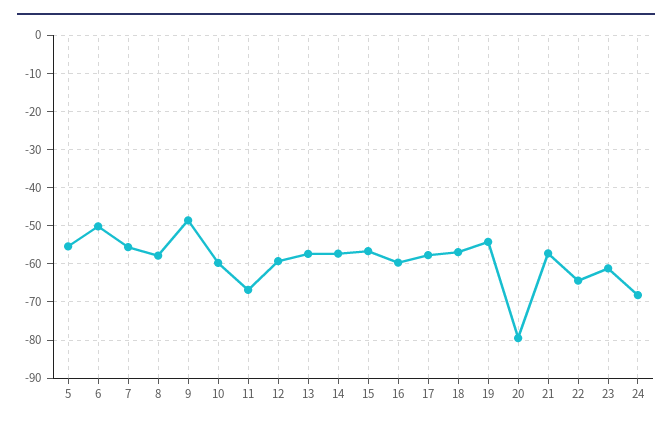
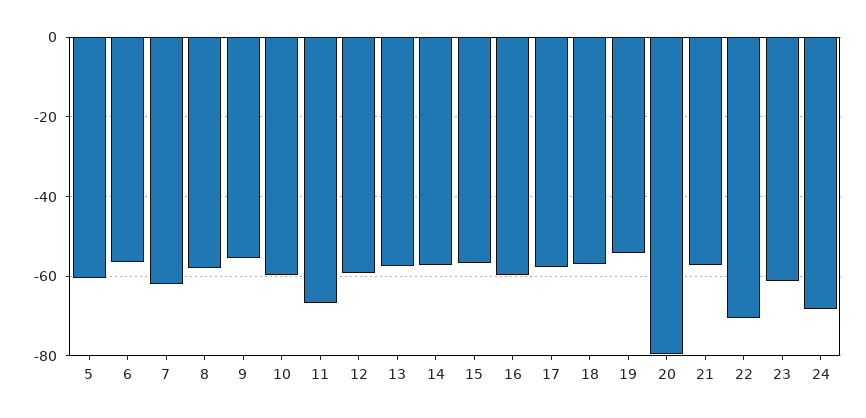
  {
-   "5": -56,
+   "5": -60,
-   "6": -50,
+   "6": -56,
-   "7": -56,
+   "7": -62,
    "8": -58,
-   "9": -48,
+   "9": -56,
    "10": -60,
    "11": -66,
    "12": -60,
    "13": -58,
    "14": -58,
    "15": -56,
    "16": -60,
    "17": -58,
    "18": -56,
    "19": -54,
    "20": -80,
    "21": -58,
-   "22": -64,
+   "22": -70,
    "23": -62,
    "24": -68
  }

